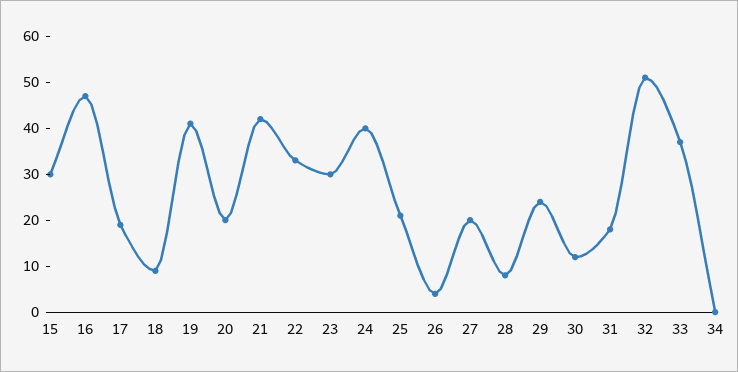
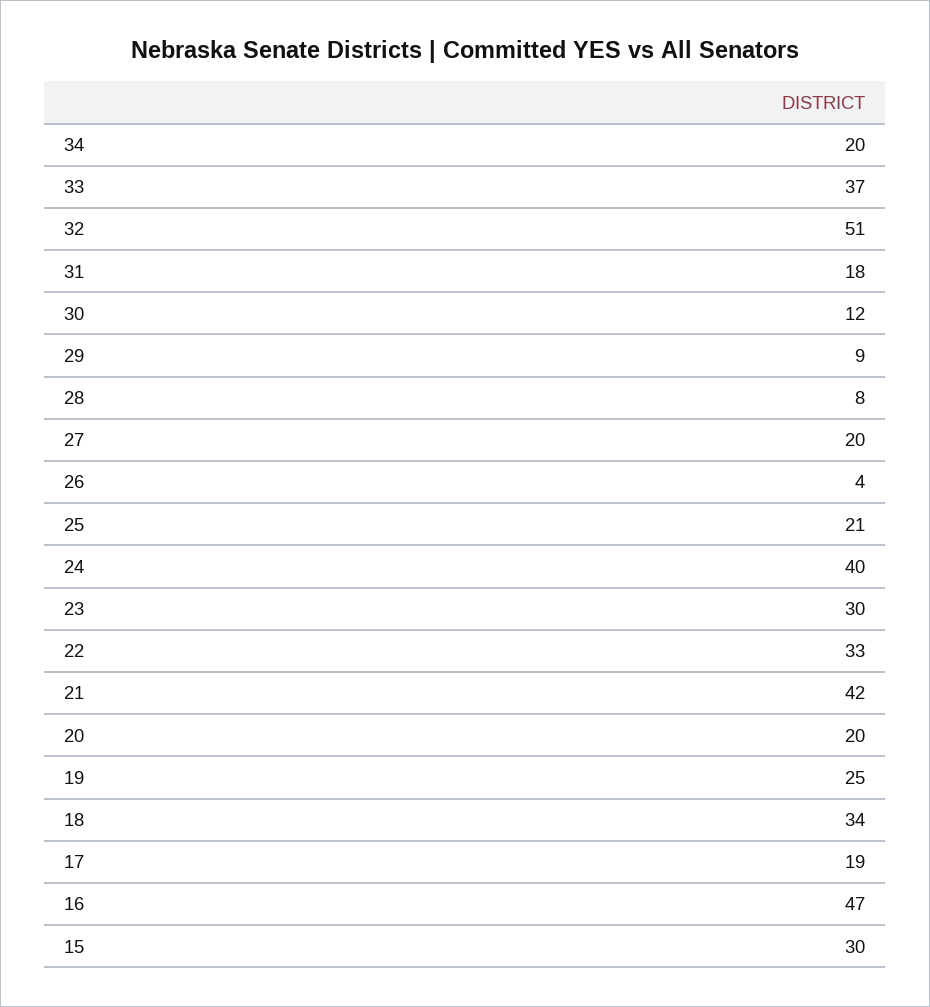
  {
    "15": 30,
    "16": 47,
    "17": 19,
-   "18": 10,
+   "18": 34,
-   "19": 40,
+   "19": 25,
    "20": 20,
    "21": 42,
    "22": 33,
    "23": 30,
    "24": 40,
    "25": 21,
    "26": 4,
    "27": 20,
    "28": 8,
-   "29": 25,
+   "29": 9,
    "30": 12,
    "31": 18,
    "32": 51,
    "33": 37,
-   "34": 0
+   "34": 20
  }

